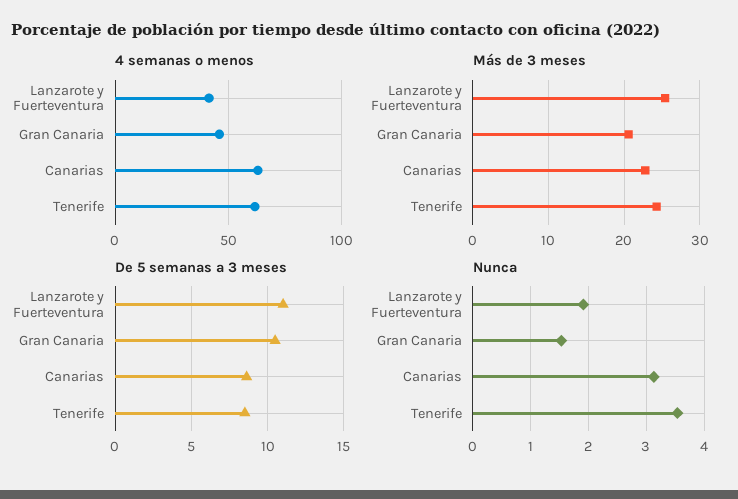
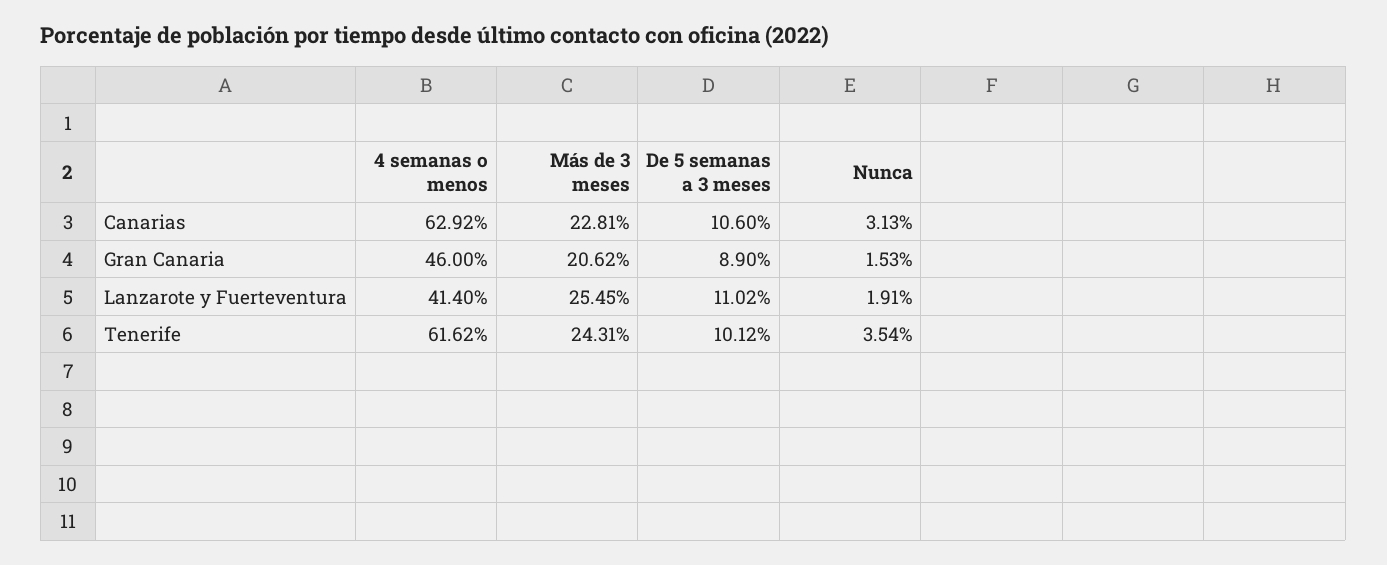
  {
    "4 semanas o menos": {
      "Lanzarote y Fuerteventura": 41.4,
      "Gran Canaria": 46,
      "Canarias": 62.92,
      "Tenerife": 61.62
    },
    "Más de 3 meses": {
      "Lanzarote y Fuerteventura": 25.45,
      "Gran Canaria": 20.62,
      "Canarias": 22.81,
      "Tenerife": 24.31
    },
    "De 5 semanas a 3 meses": {
      "Lanzarote y Fuerteventura": 11.02,
-     "Gran Canaria": 10.5,
+     "Gran Canaria": 8.9,
-     "Canarias": 8.5,
+     "Canarias": 10.6,
-     "Tenerife": 8.5
+     "Tenerife": 10.12
    },
    "Nunca": {
      "Lanzarote y Fuerteventura": 1.91,
      "Gran Canaria": 1.53,
      "Canarias": 3.13,
      "Tenerife": 3.54
    }
  }

